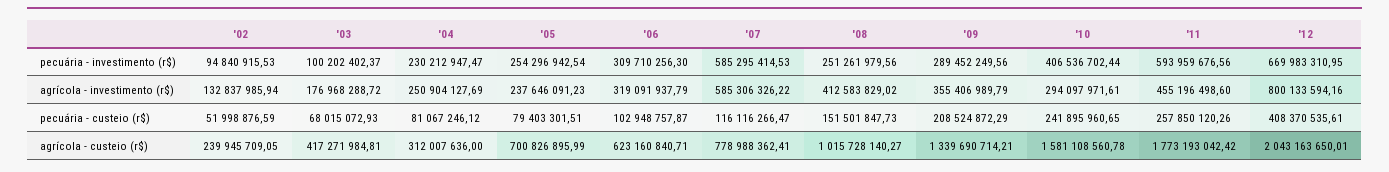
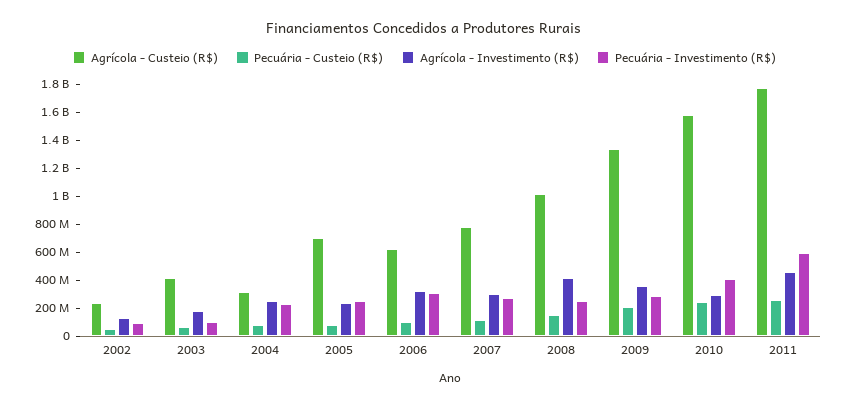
  {
    "pecuária - investimento (r$)": {
      "'02": 94840915.53,
      "'03": 100202402.37,
      "'04": 230212947.47,
      "'05": 254296942.54,
      "'06": 309710256.3,
-     "'07": 585295414.53,
+     "'07": 300000000,
      "'08": 251261979.56,
      "'09": 289452249.56,
      "'10": 406536702.44,
-     "'11": 593959676.56,
+     "'11": 593959676.56
-     "'12": 669983310.95
    },
    "agrícola - investimento (r$)": {
      "'02": 132837985.94,
      "'03": 176968288.72,
      "'04": 250904127.69,
      "'05": 237646091.23,
      "'06": 319091937.79,
-     "'07": 585306326.22,
+     "'07": 300000000,
      "'08": 412583829.02,
      "'09": 355406989.79,
      "'10": 294097971.61,
-     "'11": 455196498.6,
+     "'11": 455196498.6
-     "'12": 800133594.16
    },
    "pecuária - custeio (r$)": {
      "'02": 51998876.59,
      "'03": 68015072.93,
      "'04": 81067246.12,
      "'05": 79403301.51,
      "'06": 102948757.87,
      "'07": 116116266.47,
      "'08": 151501847.73,
      "'09": 208524872.29,
      "'10": 241895960.65,
-     "'11": 257850120.26,
+     "'11": 257850120.26
-     "'12": 408370535.61
    },
    "agrícola - custeio (r$)": {
      "'02": 239945709.05,
      "'03": 417271984.81,
      "'04": 312007636,
      "'05": 700826895.99,
      "'06": 623160840.71,
      "'07": 778988362.41,
      "'08": 1015728140.27,
      "'09": 1339690714.21,
      "'10": 1581108560.78,
-     "'11": 1773193042.42,
+     "'11": 1773193042.42
-     "'12": 2043163650.01
    }
  }

